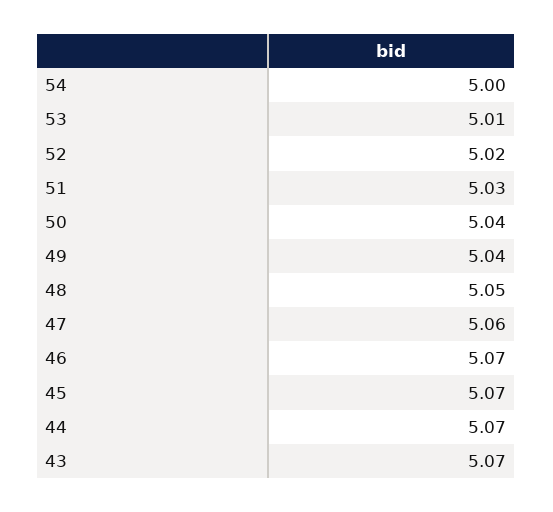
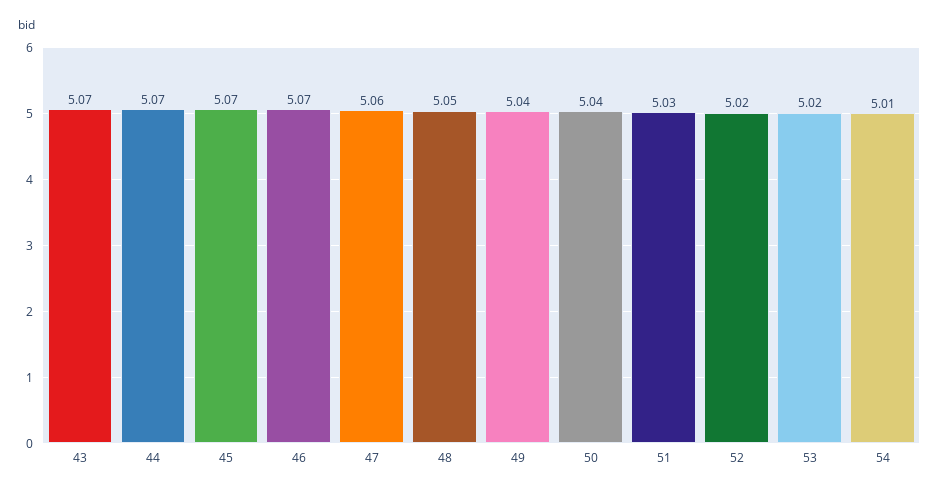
  {
-   "54": 5,
+   "54": 5.01,
-   "53": 5.01,
+   "53": 5.02,
    "52": 5.02,
    "51": 5.03,
    "50": 5.04,
    "49": 5.04,
    "48": 5.05,
    "47": 5.06,
    "46": 5.07,
    "45": 5.07,
    "44": 5.07,
    "43": 5.07
  }

